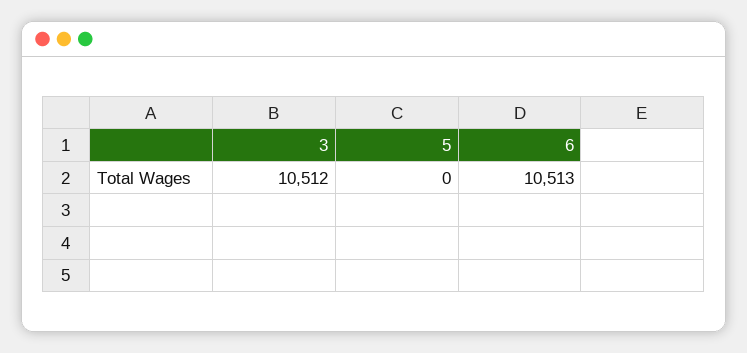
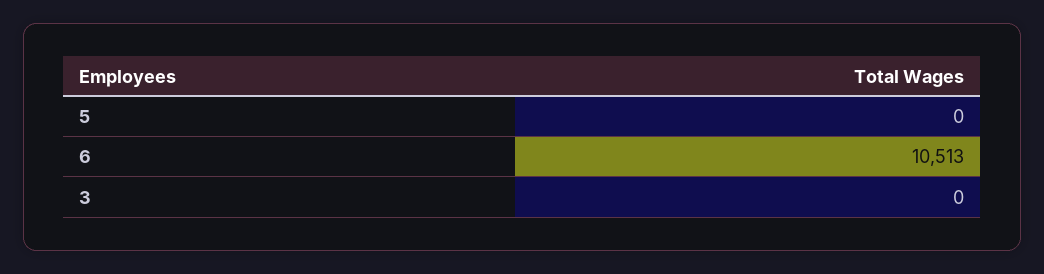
  {
-   "3": 10512,
+   "3": 0,
    "5": 0,
    "6": 10513
  }

